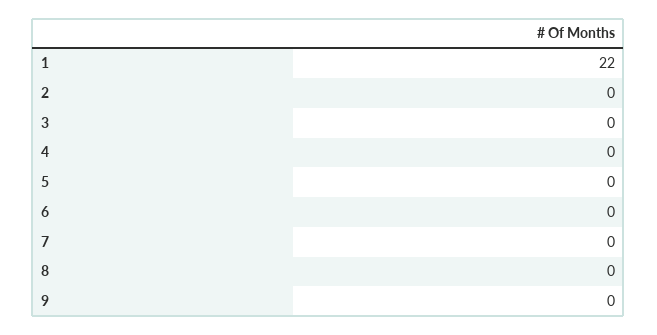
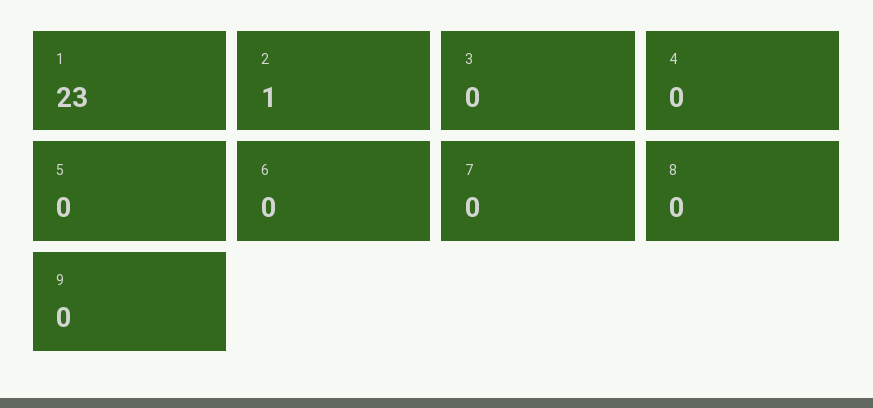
  {
-   "1": 22,
+   "1": 23,
-   "2": 0,
+   "2": 1,
    "3": 0,
    "4": 0,
    "5": 0,
    "6": 0,
    "7": 0,
    "8": 0,
    "9": 0
  }

